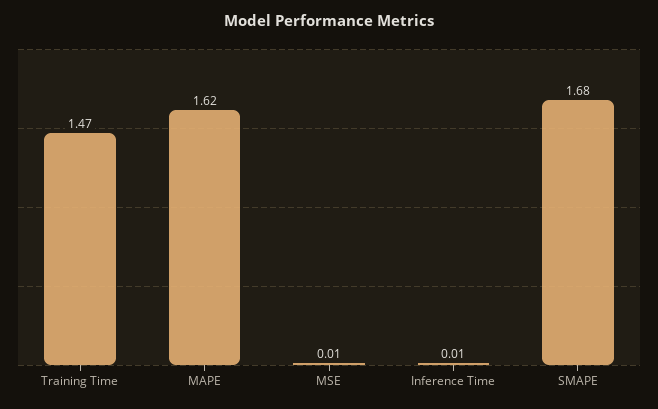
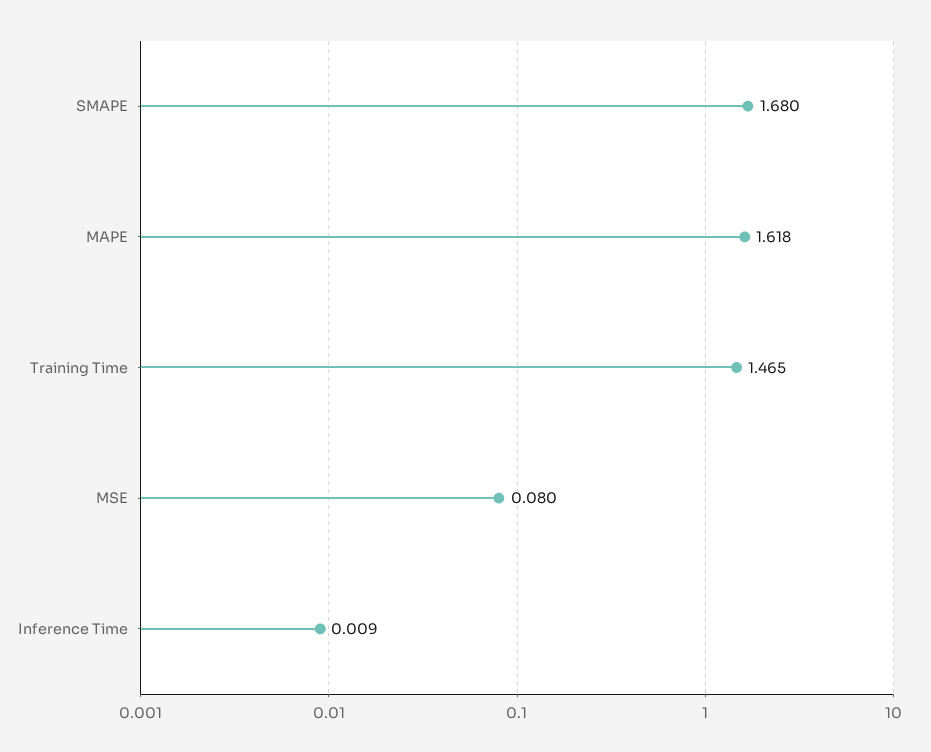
  {
    "Training Time": 1.465,
    "MAPE": 1.618,
-   "MSE": 0.01,
+   "MSE": 0.08,
    "Inference Time": 0.009,
    "SMAPE": 1.68
  }

